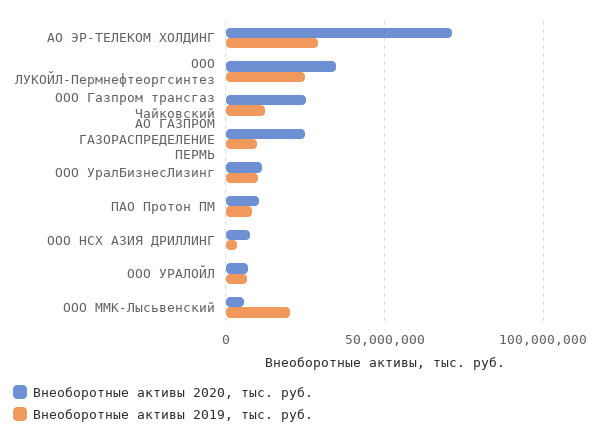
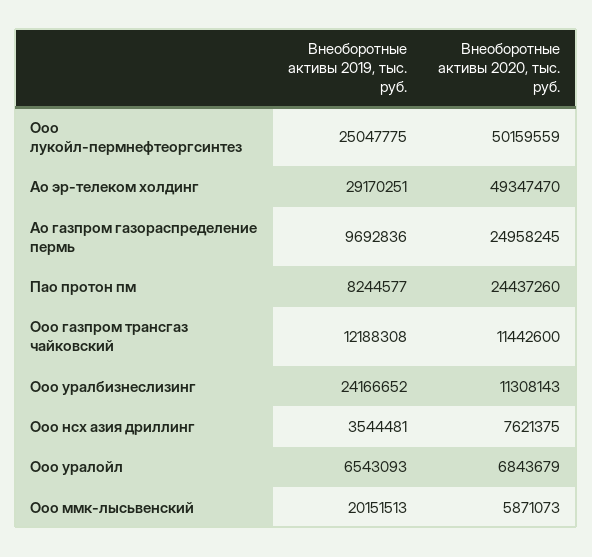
  {
    "Внеоборотные активы 2020, тыс. руб.": {
-     "АО ЭР-ТЕЛЕКОМ ХОЛДИНГ": 70000000,
+     "АО ЭР-ТЕЛЕКОМ ХОЛДИНГ": 49347470,
-     "ООО ЛУКОЙЛ-Пермнефтеоргсинтез": 35000000,
+     "ООО ЛУКОЙЛ-Пермнефтеоргсинтез": 50159559,
-     "ООО Газпром трансгаз Чайковский": 25000000,
+     "ООО Газпром трансгаз Чайковский": 11442600,
      "АО ГАЗПРОМ ГАЗОРАСПРЕДЕЛЕНИЕ ПЕРМЬ": 24958245,
      "ООО УралБизнесЛизинг": 11308143,
-     "ПАО Протон ПМ": 10000000,
+     "ПАО Протон ПМ": 24437260,
      "ООО НСХ АЗИЯ ДРИЛЛИНГ": 7621375,
      "ООО УРАЛОЙЛ": 6843679,
      "ООО ММК-Лысьвенский": 5871073
    },
    "Внеоборотные активы 2019, тыс. руб.": {
      "АО ЭР-ТЕЛЕКОМ ХОЛДИНГ": 29170251,
      "ООО ЛУКОЙЛ-Пермнефтеоргсинтез": 25047775,
      "ООО Газпром трансгаз Чайковский": 12188308,
      "АО ГАЗПРОМ ГАЗОРАСПРЕДЕЛЕНИЕ ПЕРМЬ": 9692836,
-     "ООО УралБизнесЛизинг": 10000000,
+     "ООО УралБизнесЛизинг": 24166652,
      "ПАО Протон ПМ": 8244577,
      "ООО НСХ АЗИЯ ДРИЛЛИНГ": 3544481,
      "ООО УРАЛОЙЛ": 6543093,
      "ООО ММК-Лысьвенский": 20151513
    }
  }

